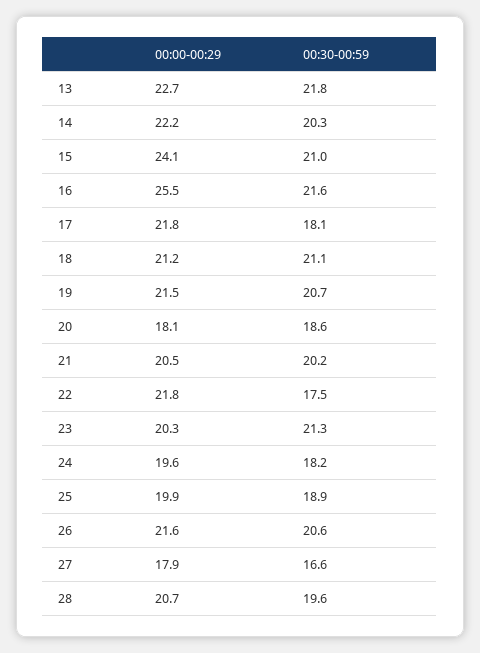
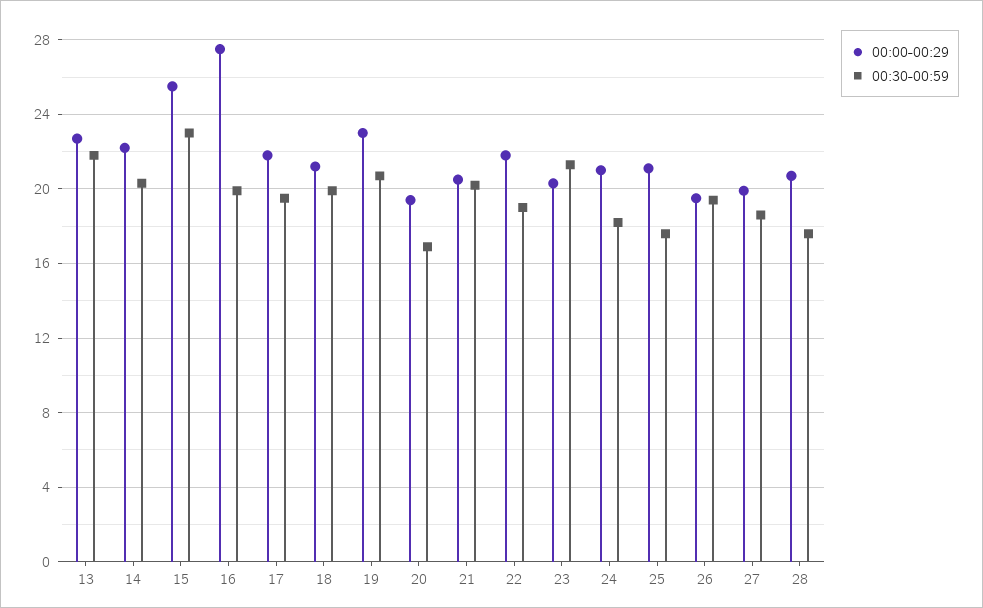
  {
    "00:00-00:29": {
      "13": 22.7,
      "14": 22.2,
-     "15": 24.1,
+     "15": 25.5,
-     "16": 25.5,
+     "16": 27.5,
      "17": 21.8,
      "18": 21.2,
-     "19": 21.5,
+     "19": 23,
-     "20": 18.1,
+     "20": 19.5,
      "21": 20.5,
      "22": 21.8,
      "23": 20.3,
-     "24": 19.6,
+     "24": 21,
-     "25": 19.9,
+     "25": 21,
-     "26": 21.6,
+     "26": 19.5,
-     "27": 17.9,
+     "27": 20,
      "28": 20.7
    },
    "00:30-00:59": {
      "13": 21.8,
      "14": 20.3,
-     "15": 21,
+     "15": 23,
-     "16": 21.6,
+     "16": 20,
-     "17": 18.1,
+     "17": 19.5,
-     "18": 21.1,
+     "18": 20,
      "19": 20.7,
-     "20": 18.6,
+     "20": 17,
      "21": 20.2,
-     "22": 17.5,
+     "22": 19,
      "23": 21.3,
      "24": 18.2,
-     "25": 18.9,
+     "25": 17.5,
-     "26": 20.6,
+     "26": 19.5,
-     "27": 16.6,
+     "27": 18.5,
-     "28": 19.6
+     "28": 17.5
    }
  }

